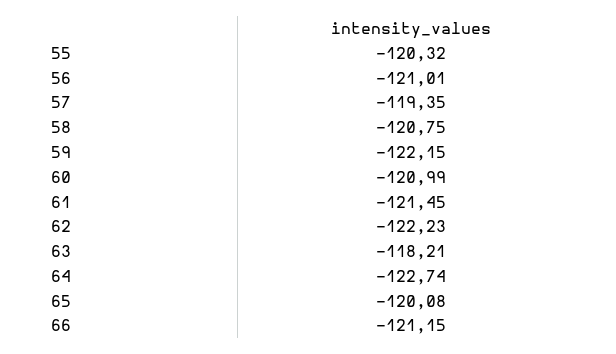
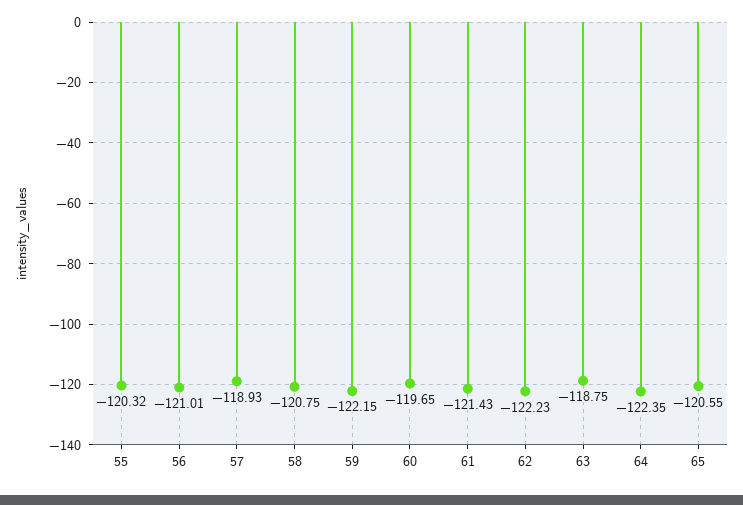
  {
    "55": -120.32,
    "56": -121.01,
-   "57": -119.35,
+   "57": -118.93,
    "58": -120.75,
    "59": -122.15,
-   "60": -120.99,
+   "60": -119.65,
-   "61": -121.45,
+   "61": -121.43,
    "62": -122.23,
-   "63": -118.21,
+   "63": -118.75,
-   "64": -122.74,
+   "64": -122.35,
-   "65": -120.08,
+   "65": -120.55
-   "66": -121.15
  }

